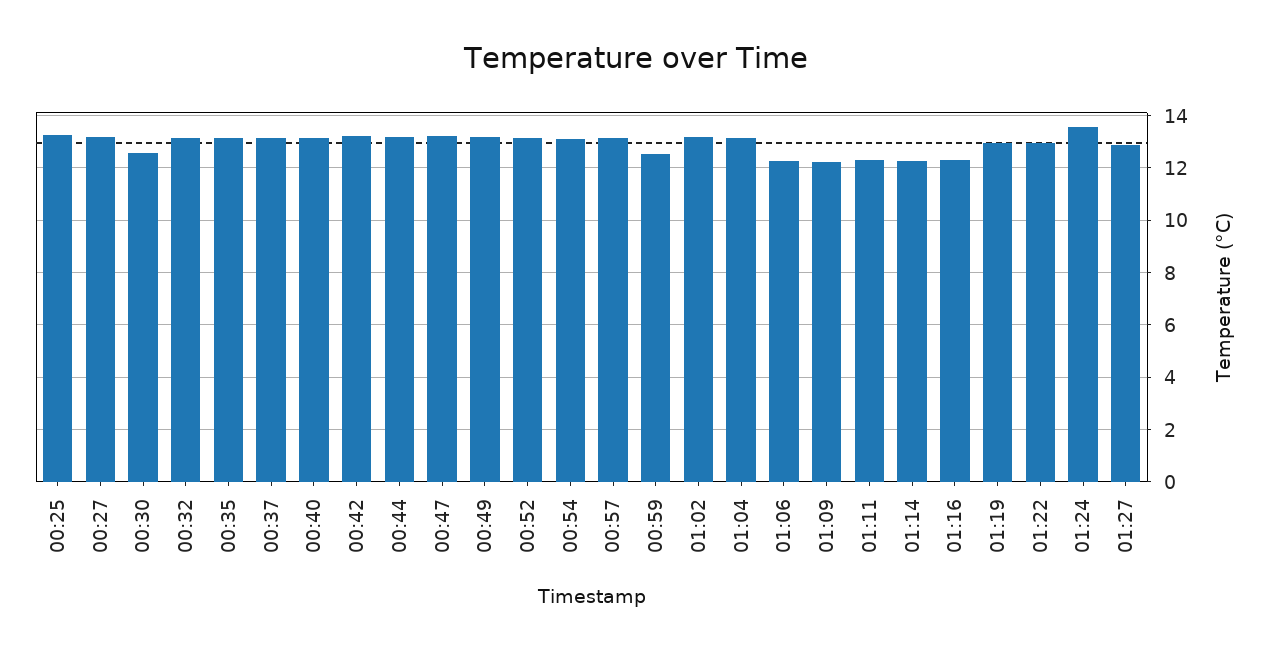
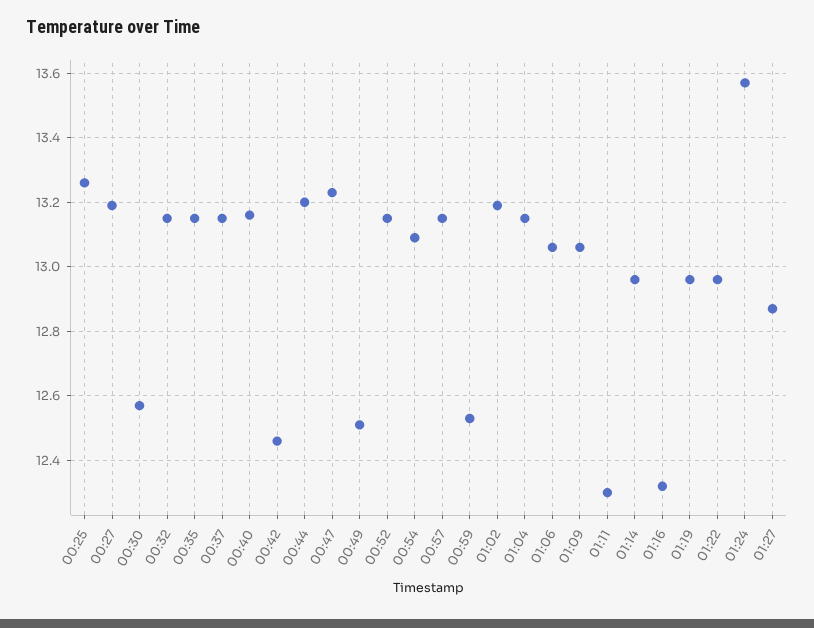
  {
    "00:25": 13.25,
    "00:27": 13.2,
    "00:30": 12.55,
    "00:32": 13.15,
    "00:35": 13.15,
    "00:37": 13.15,
    "00:40": 13.15,
-   "00:42": 13.25,
+   "00:42": 12.45,
    "00:44": 13.2,
    "00:47": 13.25,
-   "00:49": 13.25,
+   "00:49": 12.5,
    "00:52": 13.15,
    "00:54": 13.1,
    "00:57": 13.15,
    "00:59": 12.55,
    "01:02": 13.2,
    "01:04": 13.15,
-   "01:06": 12.25,
+   "01:06": 13.05,
-   "01:09": 12.25,
+   "01:09": 13.05,
    "01:11": 12.3,
-   "01:14": 12.25,
+   "01:14": 12.95,
    "01:16": 12.3,
    "01:19": 12.95,
    "01:22": 12.95,
    "01:24": 13.55,
    "01:27": 12.85
  }

